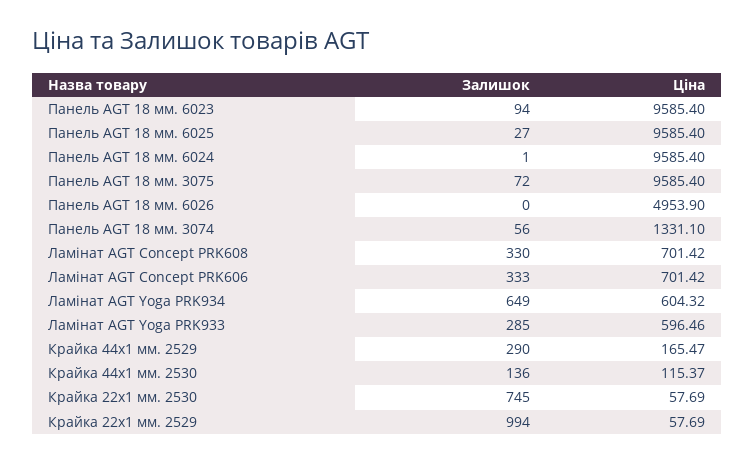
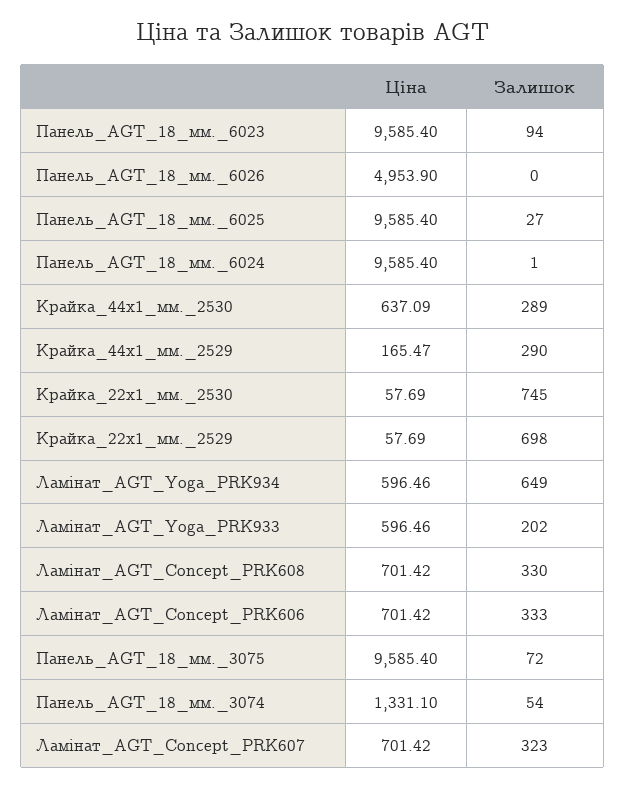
  {
    "Залишок": {
      "Панель AGT 18 мм. 6023": 94,
      "Панель AGT 18 мм. 6025": 27,
      "Панель AGT 18 мм. 6024": 1,
      "Панель AGT 18 мм. 3075": 72,
      "Панель AGT 18 мм. 6026": 0,
-     "Панель AGT 18 мм. 3074": 56,
+     "Панель AGT 18 мм. 3074": 54,
      "Ламінат AGT Concept PRK608": 330,
      "Ламінат AGT Concept PRK606": 333,
      "Ламінат AGT Yoga PRK934": 649,
-     "Ламінат AGT Yoga PRK933": 285,
+     "Ламінат AGT Yoga PRK933": 202,
      "Крайка 44x1 мм. 2529": 290,
-     "Крайка 44x1 мм. 2530": 136,
+     "Крайка 44x1 мм. 2530": 289,
      "Крайка 22x1 мм. 2530": 745,
-     "Крайка 22x1 мм. 2529": 994
+     "Крайка 22x1 мм. 2529": 698,
+     "Ламінат_AGT_Concept_PRK607": 323
    },
    "Ціна": {
      "Панель AGT 18 мм. 6023": 9585.4,
      "Панель AGT 18 мм. 6025": 9585.4,
      "Панель AGT 18 мм. 6024": 9585.4,
      "Панель AGT 18 мм. 3075": 9585.4,
      "Панель AGT 18 мм. 6026": 4953.9,
      "Панель AGT 18 мм. 3074": 1331.1,
      "Ламінат AGT Concept PRK608": 701.42,
      "Ламінат AGT Concept PRK606": 701.42,
-     "Ламінат AGT Yoga PRK934": 604.32,
+     "Ламінат AGT Yoga PRK934": 596.46,
      "Ламінат AGT Yoga PRK933": 596.46,
      "Крайка 44x1 мм. 2529": 165.47,
-     "Крайка 44x1 мм. 2530": 115.37,
+     "Крайка 44x1 мм. 2530": 637.09,
      "Крайка 22x1 мм. 2530": 57.69,
-     "Крайка 22x1 мм. 2529": 57.69
+     "Крайка 22x1 мм. 2529": 57.69,
+     "Ламінат_AGT_Concept_PRK607": 701.42
    }
  }

